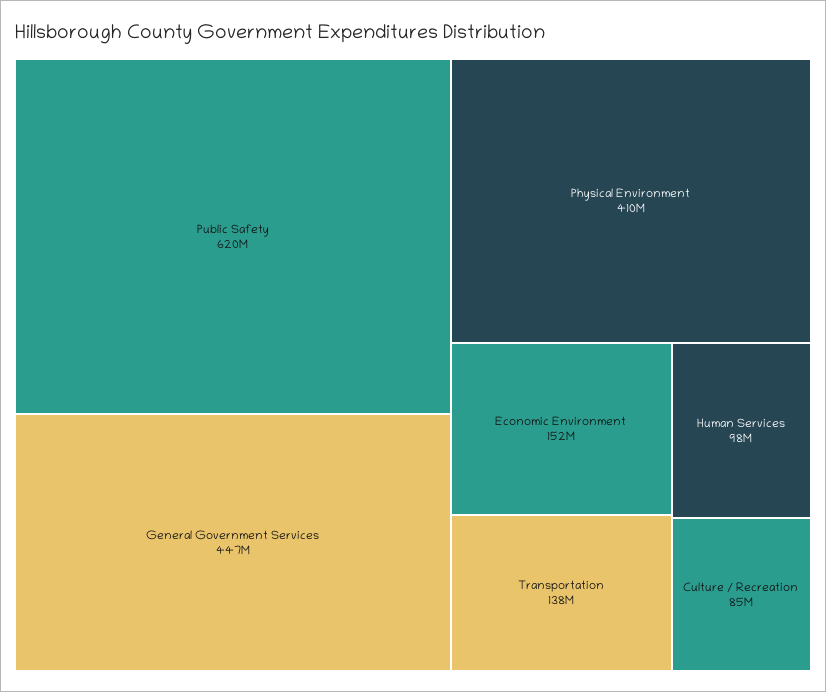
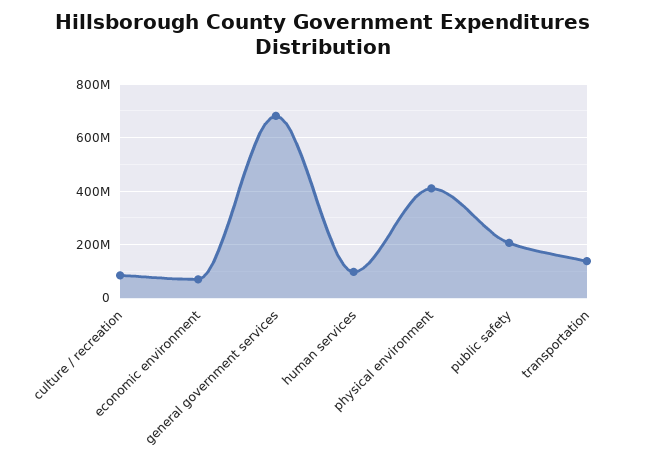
  {
-   "Public Safety": 620000000,
+   "Public Safety": 200000000,
-   "General Government Services": 447000000,
+   "General Government Services": 675000000,
    "Physical Environment": 410000000,
-   "Economic Environment": 152000000,
+   "Economic Environment": 75000000,
    "Transportation": 138000000,
    "Human Services": 98000000,
    "Culture / Recreation": 85000000
  }

